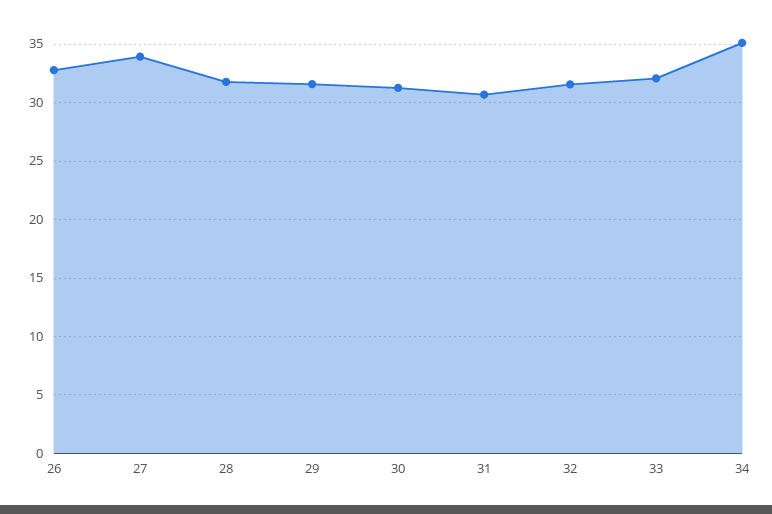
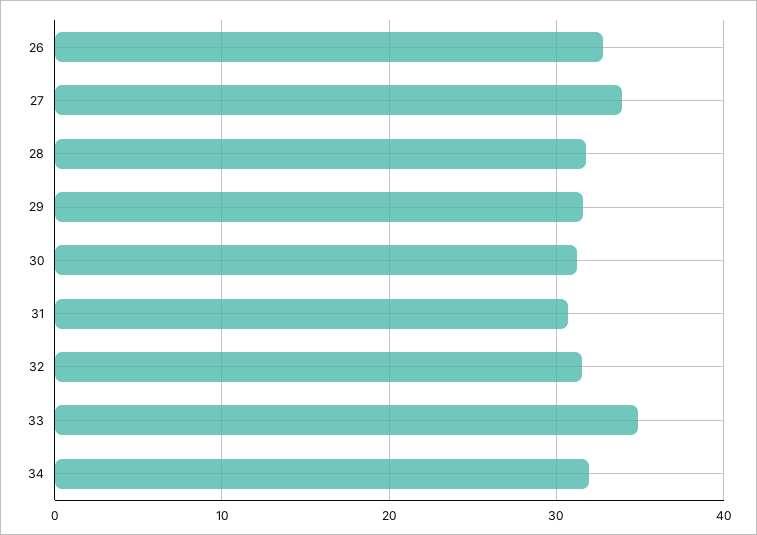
  {
    "26": 33,
    "27": 34,
    "28": 32,
    "29": 32,
    "30": 31,
    "31": 31,
    "32": 32,
-   "33": 32,
+   "33": 35,
-   "34": 35
+   "34": 32
  }

